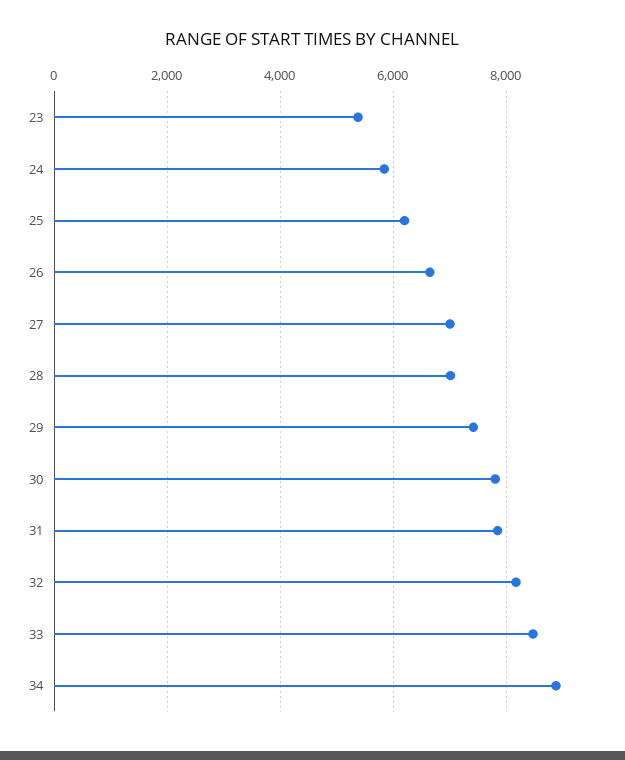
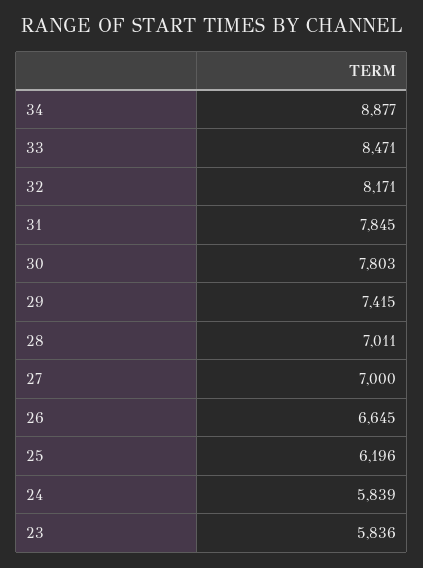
  {
-   "23": 5400,
+   "23": 5836,
    "24": 5839,
    "25": 6196,
    "26": 6645,
    "27": 7000,
    "28": 7011,
    "29": 7415,
    "30": 7803,
    "31": 7845,
    "32": 8171,
    "33": 8471,
    "34": 8877
  }

